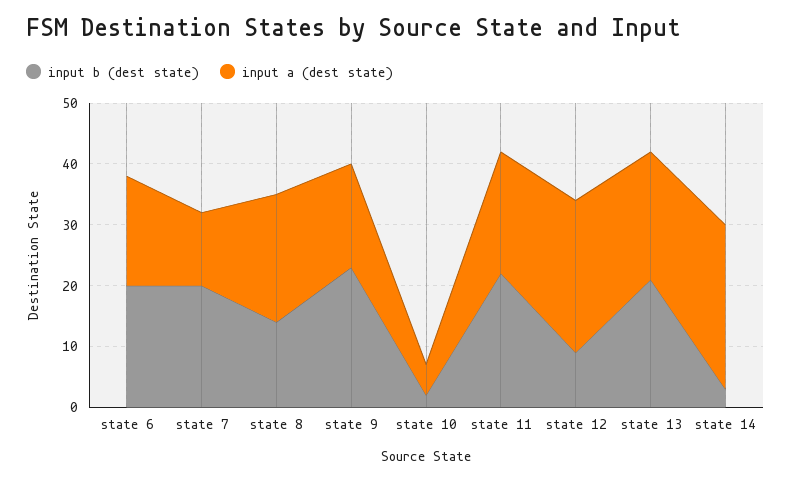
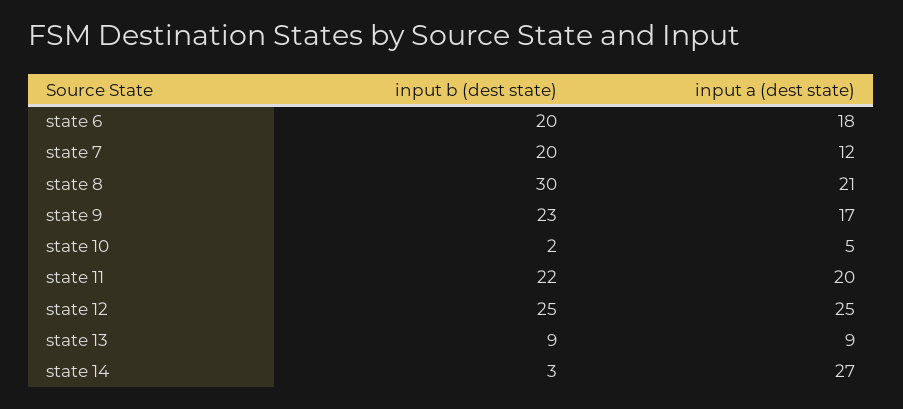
  {
    "input b (dest state)": {
      "state 6": 20,
      "state 7": 20,
-     "state 8": 15,
+     "state 8": 30,
      "state 9": 23,
      "state 10": 2,
      "state 11": 22,
-     "state 12": 10,
+     "state 12": 25,
-     "state 13": 20,
+     "state 13": 9,
      "state 14": 3
    },
    "input a (dest state)": {
      "state 6": 18,
      "state 7": 12,
      "state 8": 21,
      "state 9": 17,
      "state 10": 5,
      "state 11": 20,
      "state 12": 25,
-     "state 13": 20,
+     "state 13": 9,
      "state 14": 27
    }
  }

